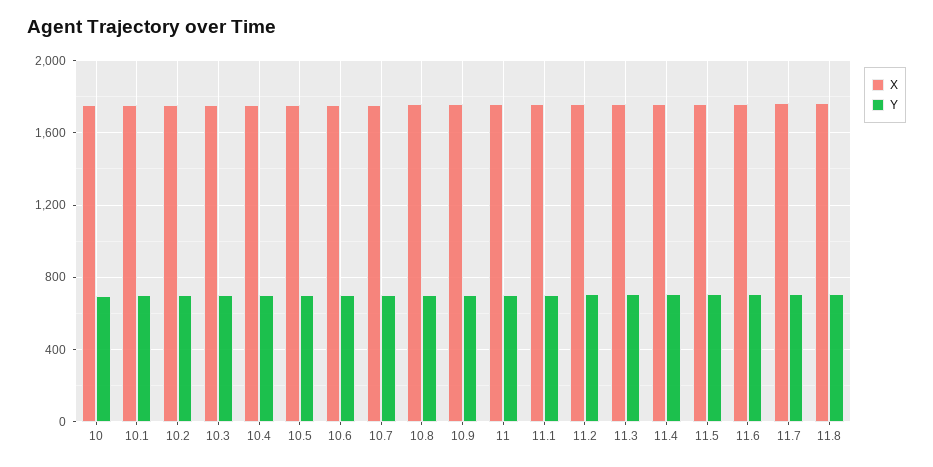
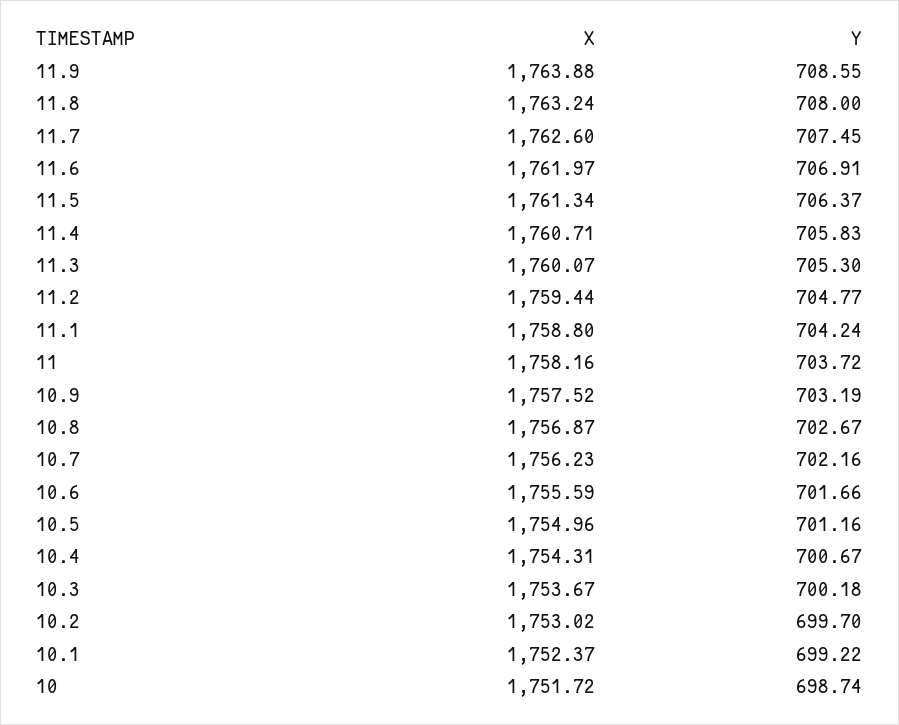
  {
    "X": {
      "10": 1751.72,
      "10.1": 1752.37,
      "10.2": 1753.02,
      "10.3": 1753.67,
      "10.4": 1754.31,
      "10.5": 1754.96,
      "10.6": 1755.59,
      "10.7": 1756.23,
      "10.8": 1756.87,
      "10.9": 1757.52,
      "11": 1758.16,
      "11.1": 1758.8,
      "11.2": 1759.44,
      "11.3": 1760.07,
      "11.4": 1760.71,
      "11.5": 1761.34,
      "11.6": 1761.97,
      "11.7": 1762.6,
-     "11.8": 1763.24
+     "11.8": 1763.24,
+     "11.9": 1763.88
    },
    "Y": {
      "10": 698.74,
      "10.1": 699.22,
      "10.2": 699.7,
      "10.3": 700.18,
      "10.4": 700.67,
      "10.5": 701.16,
      "10.6": 701.66,
      "10.7": 702.16,
      "10.8": 702.67,
      "10.9": 703.19,
      "11": 703.72,
      "11.1": 704.24,
      "11.2": 704.77,
      "11.3": 705.3,
      "11.4": 705.83,
      "11.5": 706.37,
      "11.6": 706.91,
      "11.7": 707.45,
-     "11.8": 708
+     "11.8": 708,
+     "11.9": 708.55
    }
  }

